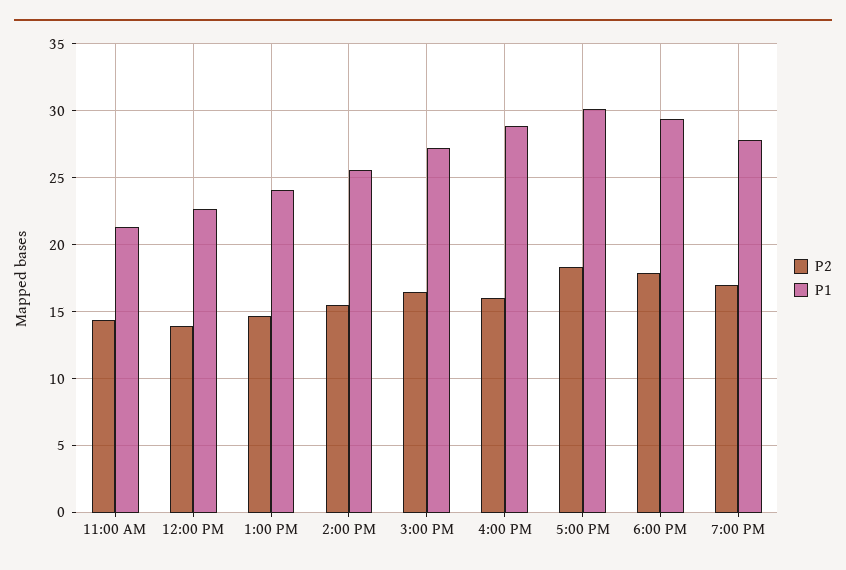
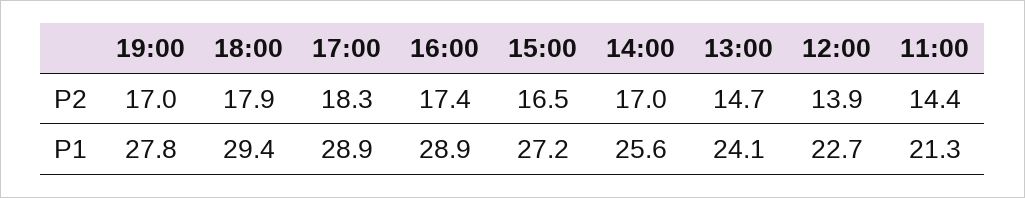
  {
    "P2": {
      "11:00 AM": 14.4,
      "12:00 PM": 13.9,
      "1:00 PM": 14.7,
-     "2:00 PM": 15.5,
+     "2:00 PM": 17,
      "3:00 PM": 16.5,
-     "4:00 PM": 16,
+     "4:00 PM": 17.4,
      "5:00 PM": 18.3,
      "6:00 PM": 17.9,
      "7:00 PM": 17
    },
    "P1": {
      "11:00 AM": 21.3,
      "12:00 PM": 22.7,
      "1:00 PM": 24.1,
      "2:00 PM": 25.6,
      "3:00 PM": 27.2,
      "4:00 PM": 28.9,
-     "5:00 PM": 30,
+     "5:00 PM": 28.9,
      "6:00 PM": 29.4,
      "7:00 PM": 27.8
    }
  }

